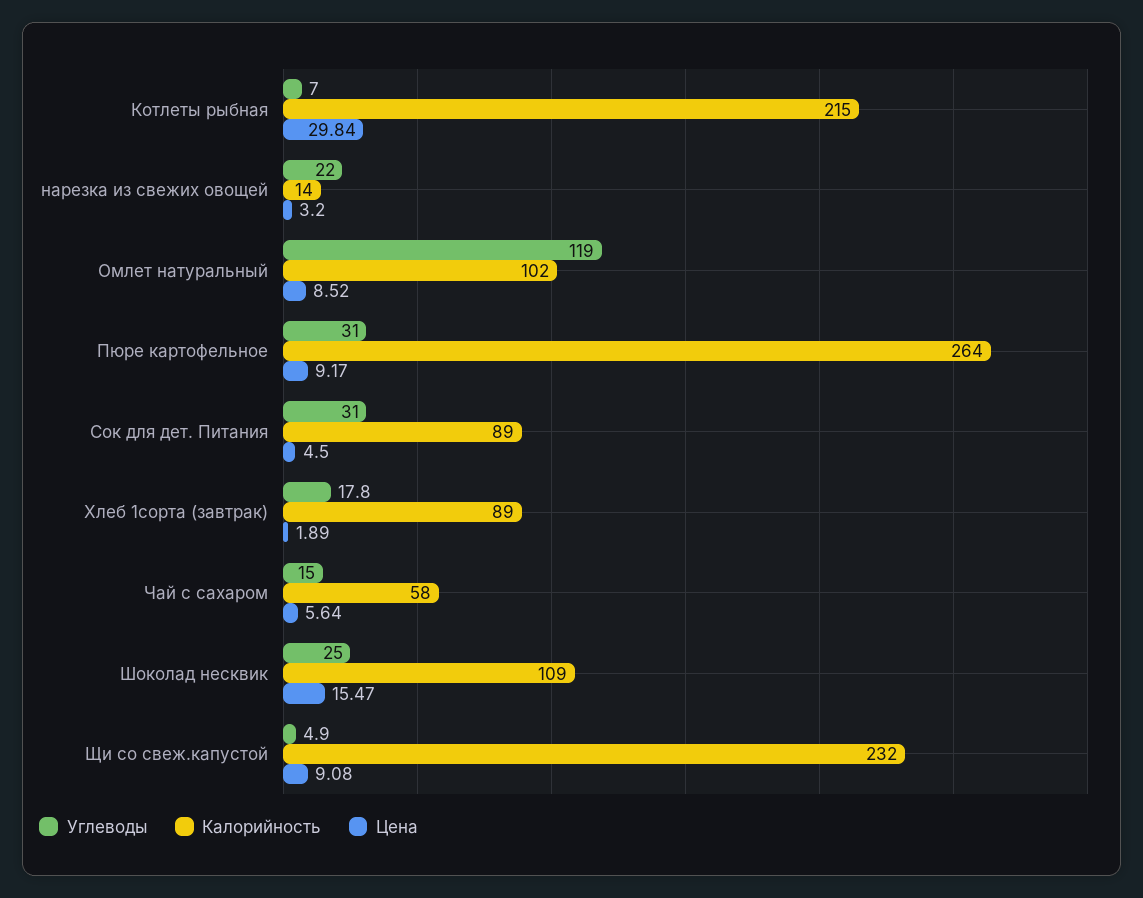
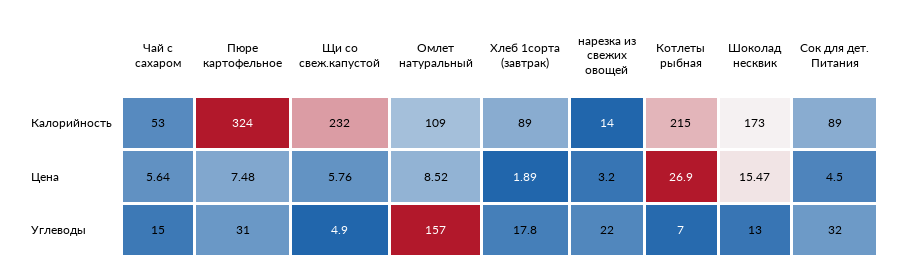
  {
    "Углеводы": {
      "Котлеты рыбная": 7,
      "нарезка из свежих овощей": 22,
-     "Омлет натуральный": 119,
+     "Омлет натуральный": 157,
      "Пюре картофельное": 31,
-     "Сок для дет. Питания": 31,
+     "Сок для дет. Питания": 32,
      "Хлеб 1сорта (завтрак)": 17.8,
      "Чай с сахаром": 15,
-     "Шоколад несквик": 25,
+     "Шоколад несквик": 13,
      "Щи со свеж.капустой": 4.9
    },
    "Калорийность": {
      "Котлеты рыбная": 215,
      "нарезка из свежих овощей": 14,
-     "Омлет натуральный": 102,
+     "Омлет натуральный": 109,
-     "Пюре картофельное": 264,
+     "Пюре картофельное": 324,
      "Сок для дет. Питания": 89,
      "Хлеб 1сорта (завтрак)": 89,
-     "Чай с сахаром": 58,
+     "Чай с сахаром": 53,
-     "Шоколад несквик": 109,
+     "Шоколад несквик": 173,
      "Щи со свеж.капустой": 232
    },
    "Цена": {
-     "Котлеты рыбная": 29.84,
+     "Котлеты рыбная": 26.9,
      "нарезка из свежих овощей": 3.2,
      "Омлет натуральный": 8.52,
-     "Пюре картофельное": 9.17,
+     "Пюре картофельное": 7.48,
      "Сок для дет. Питания": 4.5,
      "Хлеб 1сорта (завтрак)": 1.89,
      "Чай с сахаром": 5.64,
      "Шоколад несквик": 15.47,
-     "Щи со свеж.капустой": 9.08
+     "Щи со свеж.капустой": 5.76
    }
  }

